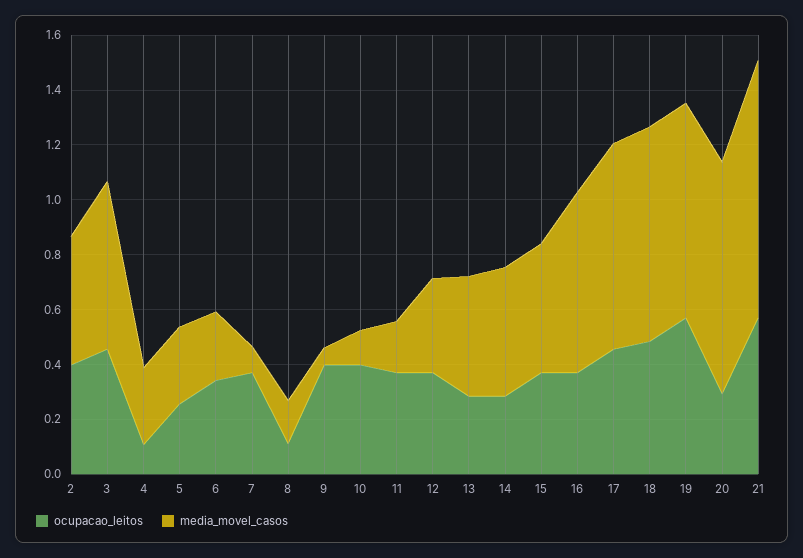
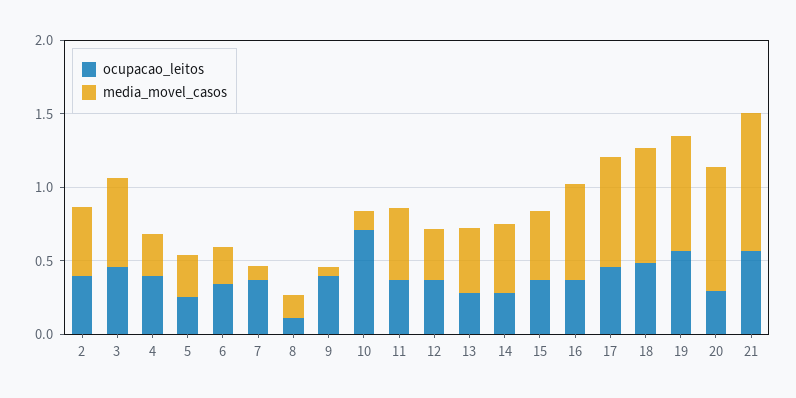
  {
    "ocupacao_leitos": {
      "2": 0.4,
      "3": 0.45,
-     "4": 0.1,
+     "4": 0.4,
      "5": 0.25,
      "6": 0.35,
      "7": 0.35,
      "8": 0.1,
      "9": 0.4,
-     "10": 0.4,
+     "10": 0.7,
      "11": 0.35,
      "12": 0.35,
      "13": 0.3,
      "14": 0.3,
      "15": 0.35,
      "16": 0.35,
      "17": 0.45,
      "18": 0.5,
      "19": 0.55,
      "20": 0.3,
      "21": 0.55
    },
    "media_movel_casos": {
      "2": 0.45,
      "3": 0.6,
      "4": 0.3,
      "5": 0.3,
      "6": 0.25,
      "7": 0.1,
      "8": 0.15,
      "9": 0.05,
      "10": 0.15,
-     "11": 0.2,
+     "11": 0.5,
      "12": 0.35,
      "13": 0.45,
      "14": 0.45,
      "15": 0.45,
      "16": 0.65,
      "17": 0.75,
      "18": 0.8,
      "19": 0.8,
      "20": 0.85,
      "21": 0.95
    }
  }

